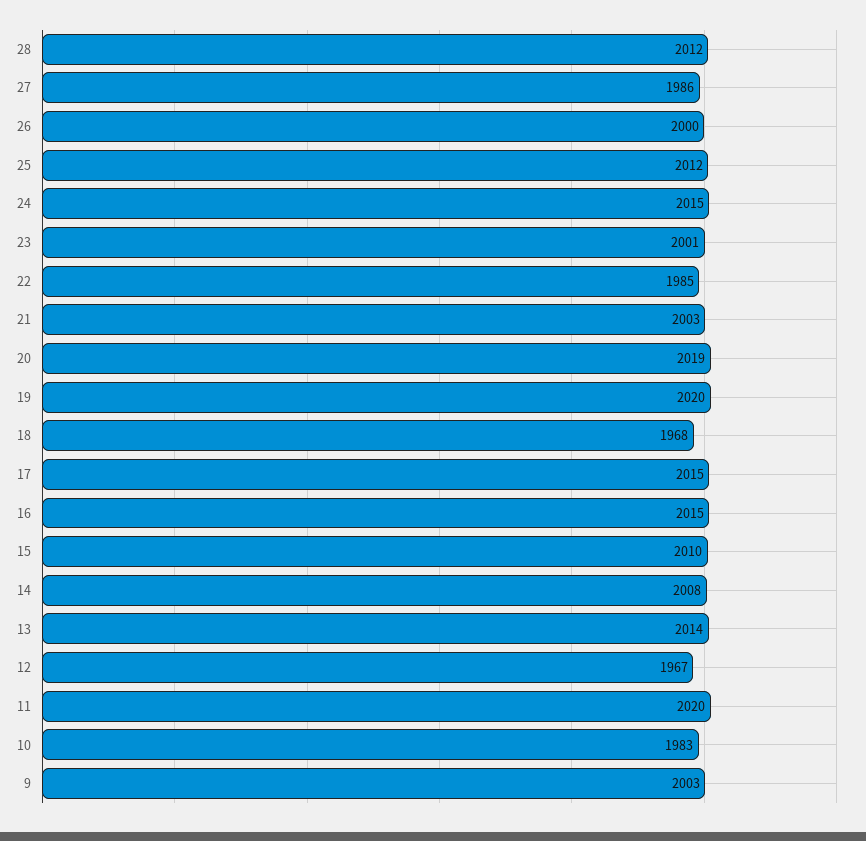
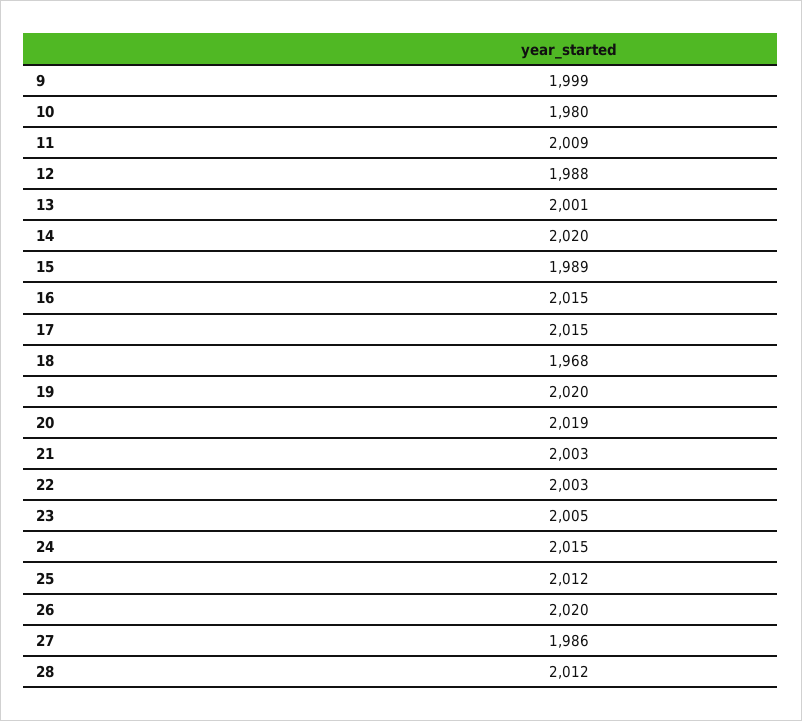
  {
    "28": 2012,
    "27": 1986,
-   "26": 2000,
+   "26": 2020,
    "25": 2012,
    "24": 2015,
-   "23": 2001,
+   "23": 2005,
-   "22": 1985,
+   "22": 2003,
    "21": 2003,
    "20": 2019,
    "19": 2020,
    "18": 1968,
    "17": 2015,
    "16": 2015,
-   "15": 2010,
+   "15": 1989,
-   "14": 2008,
+   "14": 2020,
-   "13": 2014,
+   "13": 2001,
-   "12": 1967,
+   "12": 1988,
-   "11": 2020,
+   "11": 2009,
-   "10": 1983,
+   "10": 1980,
-   "9": 2003
+   "9": 1999
  }

